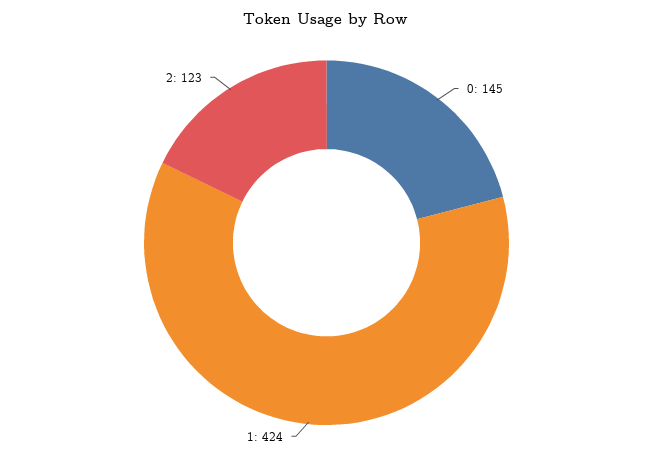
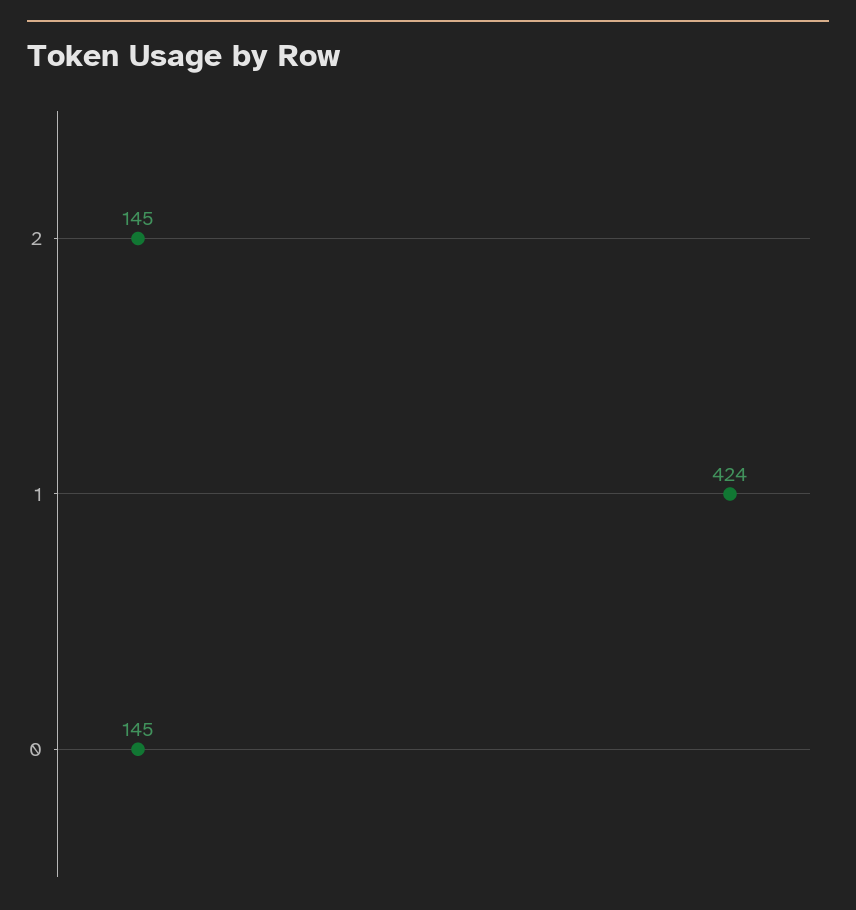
  {
    "0": 145,
    "1": 424,
-   "2": 123
+   "2": 145
  }

